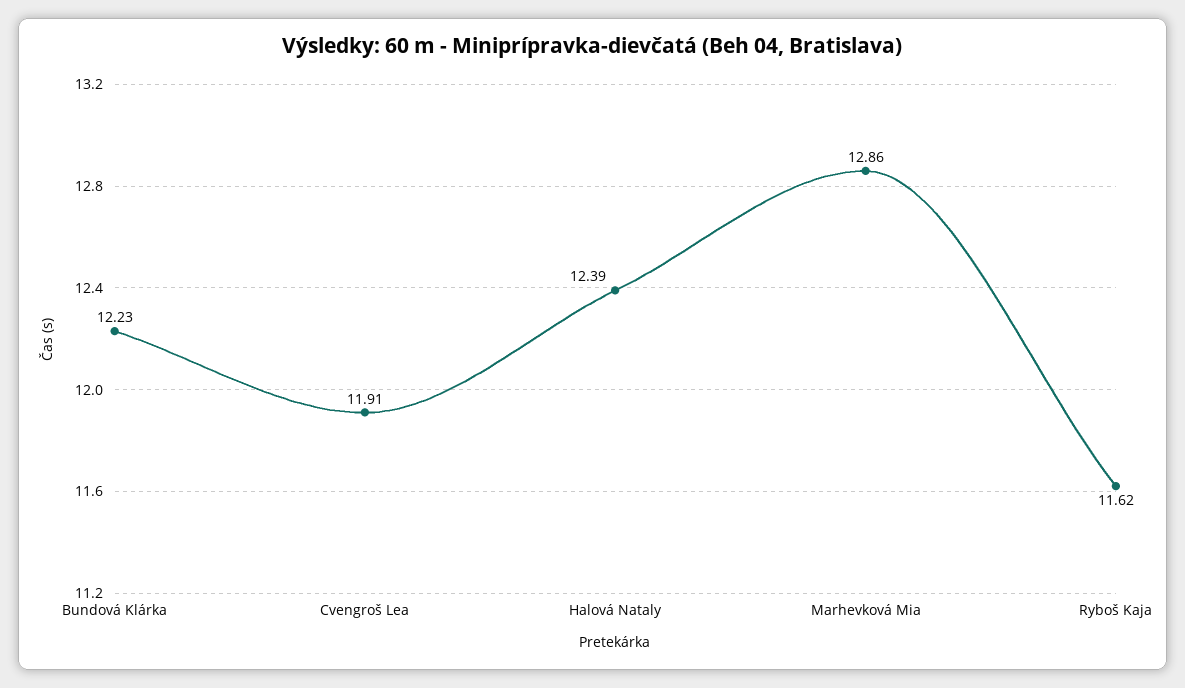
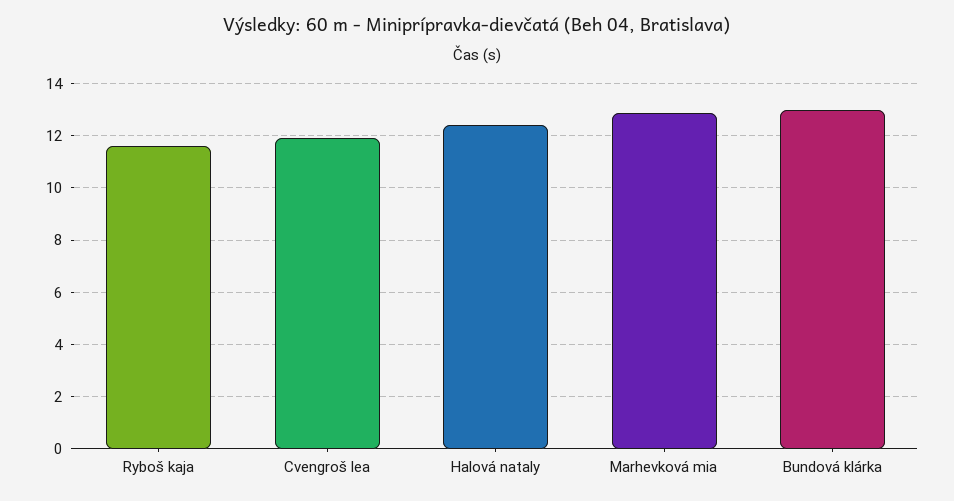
  {
-   "Bundová Klárka": 12.23,
+   "Bundová Klárka": 13,
    "Cvengroš Lea": 11.91,
    "Halová Nataly": 12.39,
    "Marhevková Mia": 12.86,
    "Ryboš Kaja": 11.62
  }

